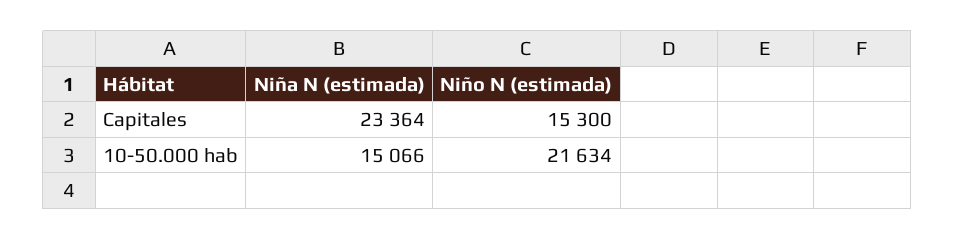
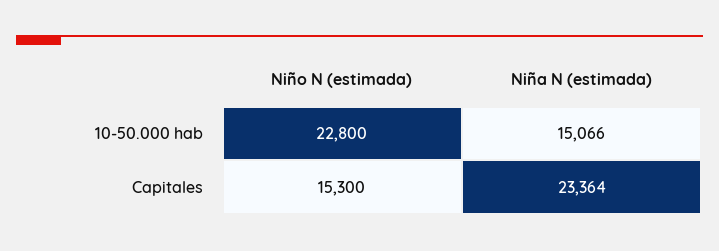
  {
    "Niña N (estimada)": {
      "Capitales": 23364,
      "10-50.000 hab": 15066
    },
    "Niño N (estimada)": {
      "Capitales": 15300,
-     "10-50.000 hab": 21634
+     "10-50.000 hab": 22800
    }
  }

